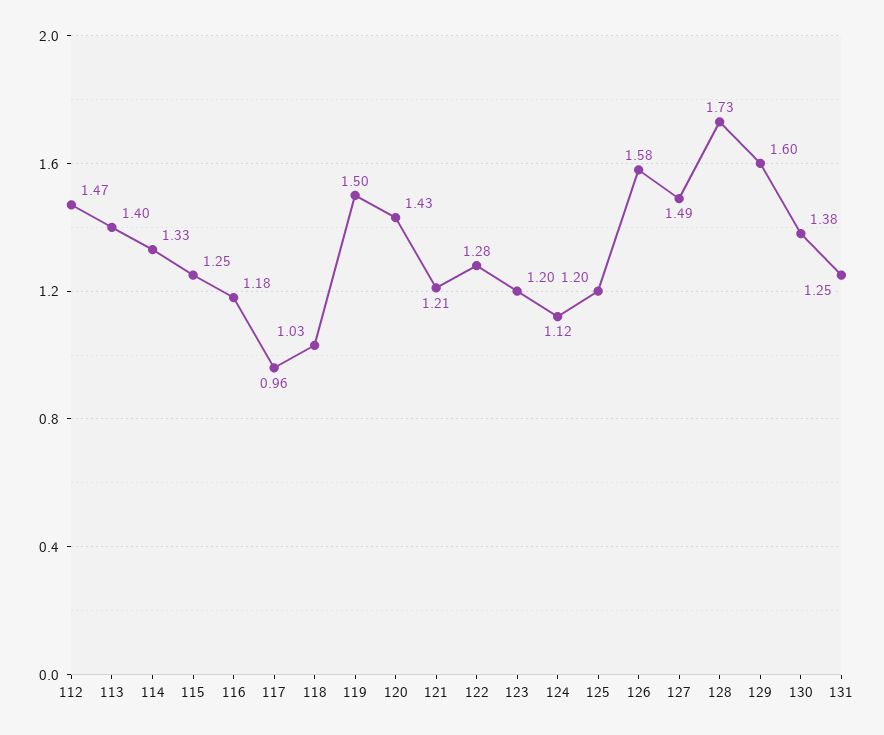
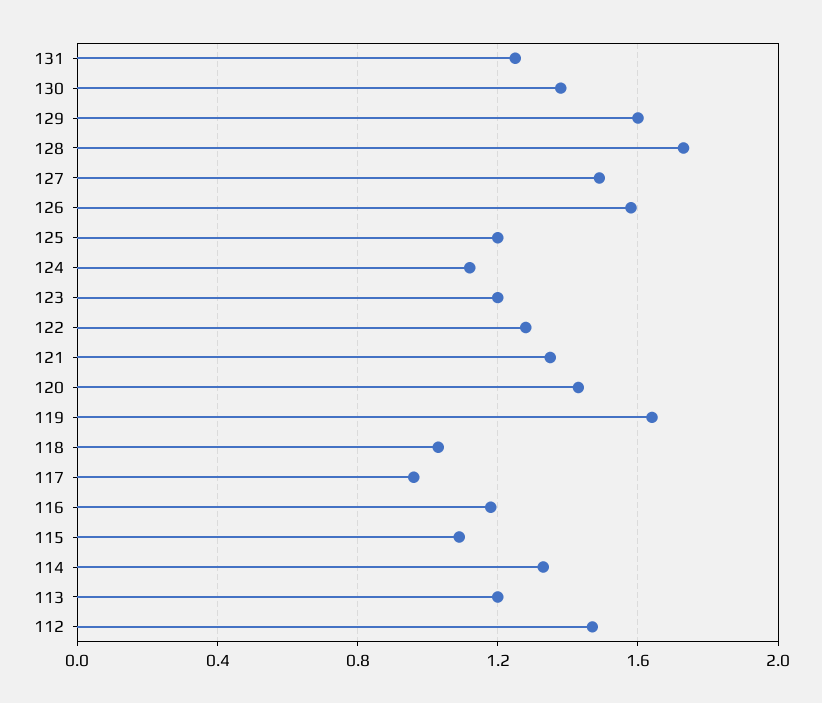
  {
    "112": 1.47,
-   "113": 1.4,
+   "113": 1.2,
    "114": 1.33,
-   "115": 1.25,
+   "115": 1.1,
    "116": 1.18,
    "117": 0.96,
    "118": 1.03,
-   "119": 1.5,
+   "119": 1.65,
    "120": 1.43,
-   "121": 1.21,
+   "121": 1.35,
    "122": 1.28,
    "123": 1.2,
    "124": 1.12,
    "125": 1.2,
    "126": 1.58,
    "127": 1.49,
    "128": 1.73,
    "129": 1.6,
    "130": 1.38,
    "131": 1.25
  }

